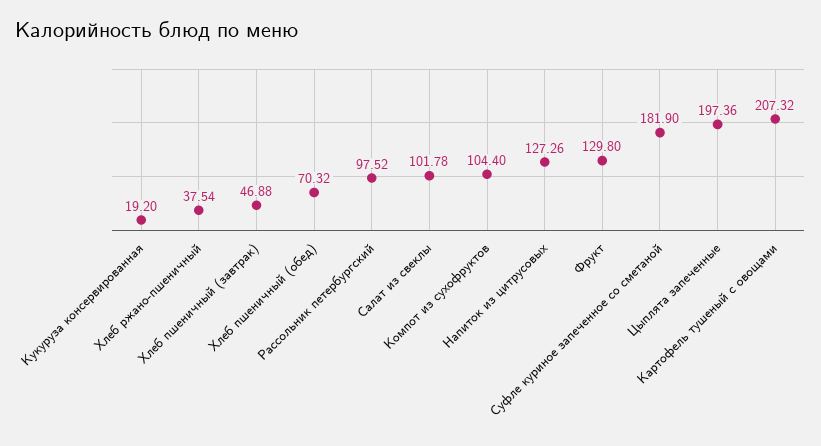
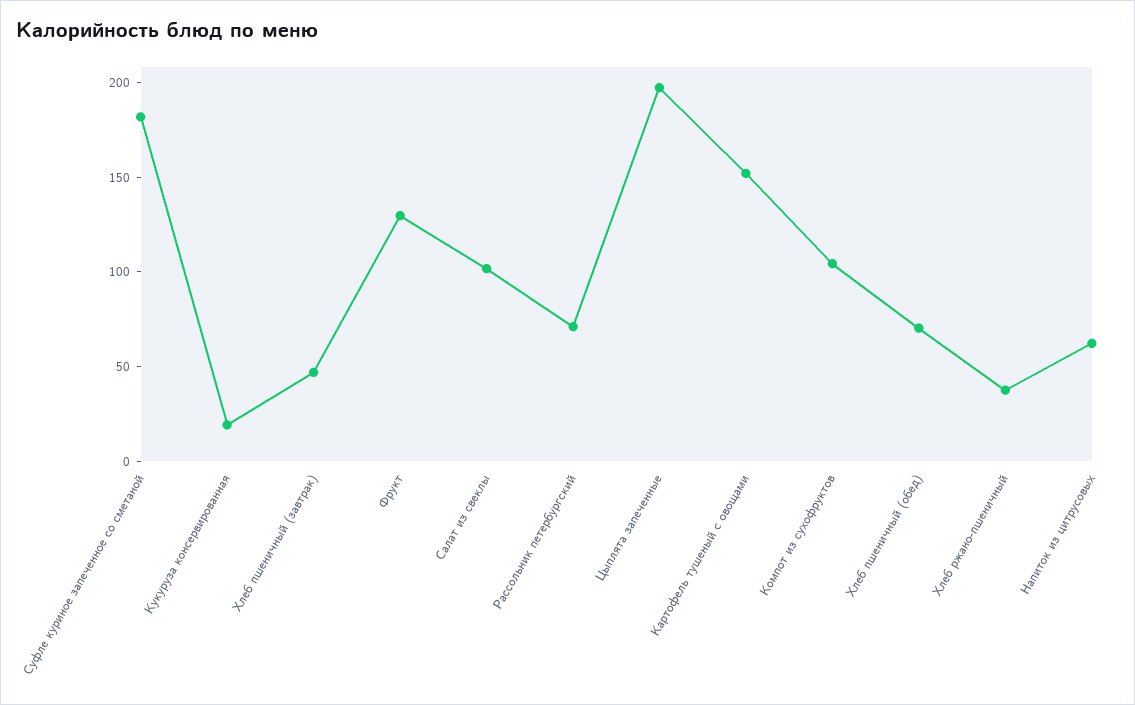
  {
    "Кукуруза консервированная": 19.2,
    "Хлеб ржано-пшеничный": 37.54,
    "Хлеб пшеничный (завтрак)": 46.88,
    "Хлеб пшеничный (обед)": 70.32,
-   "Рассольник петербургский": 97.52,
+   "Рассольник петербургский": 70,
    "Салат из свеклы": 101.78,
    "Компот из сухофруктов": 104.4,
-   "Напиток из цитрусовых": 127.26,
+   "Напиток из цитрусовых": 60,
    "Фрукт": 129.8,
    "Суфле куриное запеченное со сметаной": 181.9,
    "Цыплята запеченные": 197.36,
-   "Картофель тушеный с овощами": 207.32
+   "Картофель тушеный с овощами": 150
  }

